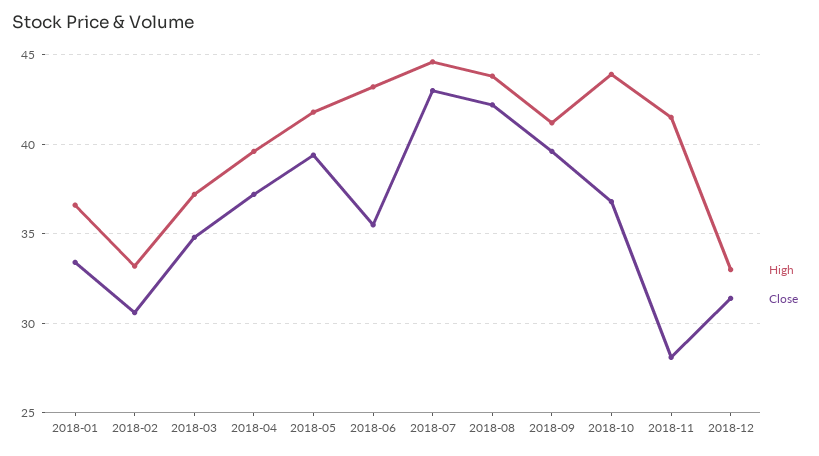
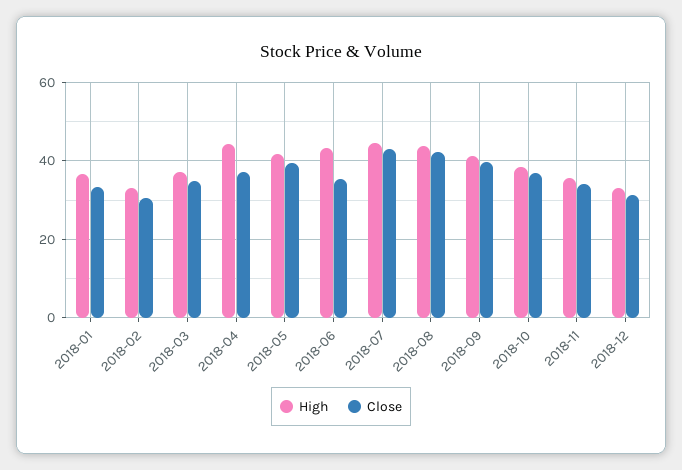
  {
    "High": {
      "2018-01": 36.5,
      "2018-02": 33,
      "2018-03": 37,
-     "2018-04": 39.5,
+     "2018-04": 44,
      "2018-05": 42,
      "2018-06": 43,
      "2018-07": 44.5,
      "2018-08": 44,
      "2018-09": 41,
-     "2018-10": 44,
+     "2018-10": 38,
-     "2018-11": 41.5,
+     "2018-11": 36,
      "2018-12": 33
    },
    "Close": {
      "2018-01": 33.5,
      "2018-02": 30.5,
      "2018-03": 35,
      "2018-04": 37,
      "2018-05": 39.5,
      "2018-06": 35.5,
      "2018-07": 43,
      "2018-08": 42,
      "2018-09": 39.5,
      "2018-10": 37,
-     "2018-11": 28,
+     "2018-11": 34,
      "2018-12": 31.5
    }
  }

